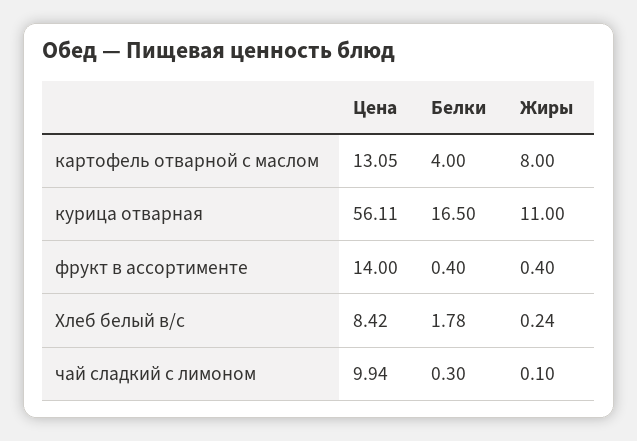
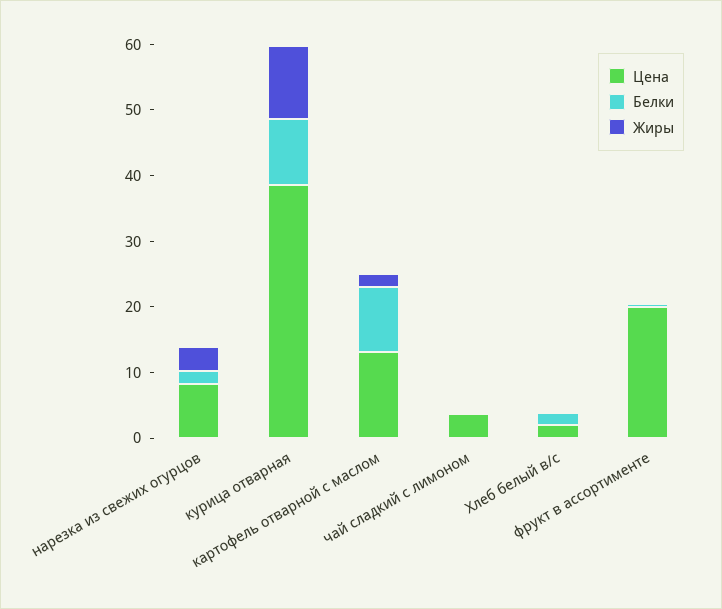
  {
    "Цена": {
      "картофель отварной с маслом": 13.05,
-     "курица отварная": 56.11,
+     "курица отварная": 38,
-     "фрукт в ассортименте": 14,
+     "фрукт в ассортименте": 20,
-     "Хлеб белый в/с": 8.42,
+     "Хлеб белый в/с": 2,
-     "чай сладкий с лимоном": 9.94
+     "чай сладкий с лимоном": 4,
+     "нарезка из свежих огурцов": 8
    },
    "Белки": {
-     "картофель отварной с маслом": 4,
+     "картофель отварной с маслом": 10,
-     "курица отварная": 16.5,
+     "курица отварная": 10,
      "фрукт в ассортименте": 0.4,
      "Хлеб белый в/с": 1.78,
-     "чай сладкий с лимоном": 0.3
+     "чай сладкий с лимоном": 0.3,
+     "нарезка из свежих огурцов": 2
    },
    "Жиры": {
-     "картофель отварной с маслом": 8,
+     "картофель отварной с маслом": 2,
      "курица отварная": 11,
      "фрукт в ассортименте": 0.4,
      "Хлеб белый в/с": 0.24,
-     "чай сладкий с лимоном": 0.1
+     "чай сладкий с лимоном": 0.1,
+     "нарезка из свежих огурцов": 4
    }
  }

